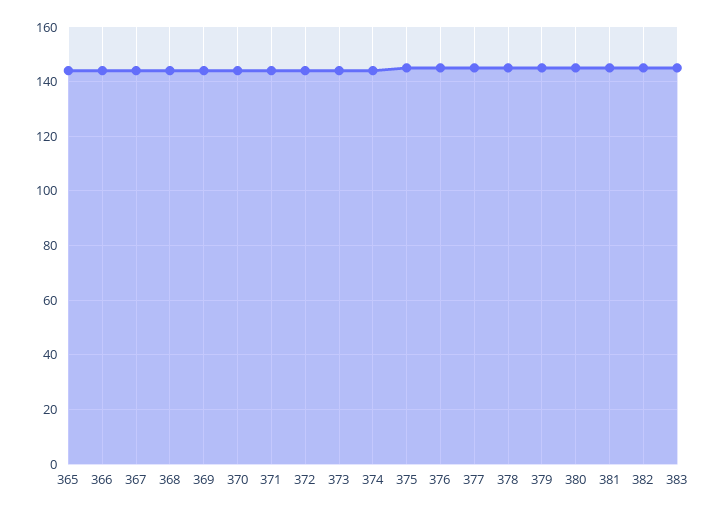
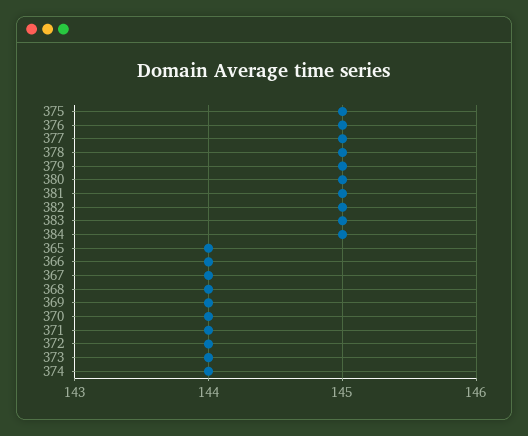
  {
    "365": 144,
    "366": 144,
    "367": 144,
    "368": 144,
    "369": 144,
    "370": 144,
    "371": 144,
    "372": 144,
    "373": 144,
    "374": 144,
    "375": 145,
    "376": 145,
    "377": 145,
    "378": 145,
    "379": 145,
    "380": 145,
    "381": 145,
    "382": 145,
-   "383": 145
+   "383": 145,
+   "384": 145
  }

